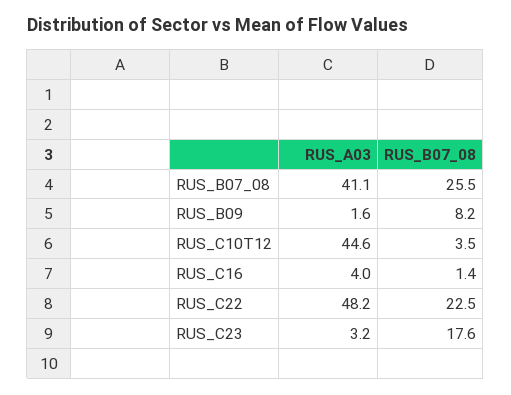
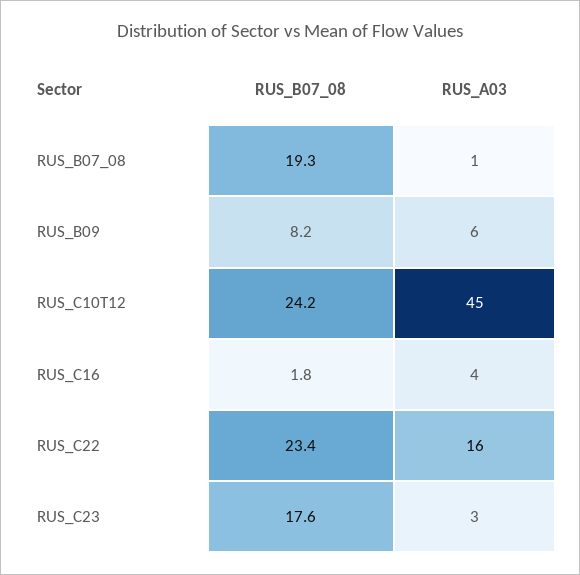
  {
    "RUS_A03": {
-     "RUS_B07_08": 41.1,
+     "RUS_B07_08": 1,
-     "RUS_B09": 1.6,
+     "RUS_B09": 6,
      "RUS_C10T12": 44.6,
      "RUS_C16": 4,
-     "RUS_C22": 48.2,
+     "RUS_C22": 16,
      "RUS_C23": 3.2
    },
    "RUS_B07_08": {
-     "RUS_B07_08": 25.5,
+     "RUS_B07_08": 19.3,
      "RUS_B09": 8.2,
-     "RUS_C10T12": 3.5,
+     "RUS_C10T12": 24.2,
-     "RUS_C16": 1.4,
+     "RUS_C16": 1.8,
-     "RUS_C22": 22.5,
+     "RUS_C22": 23.4,
      "RUS_C23": 17.6
    }
  }

